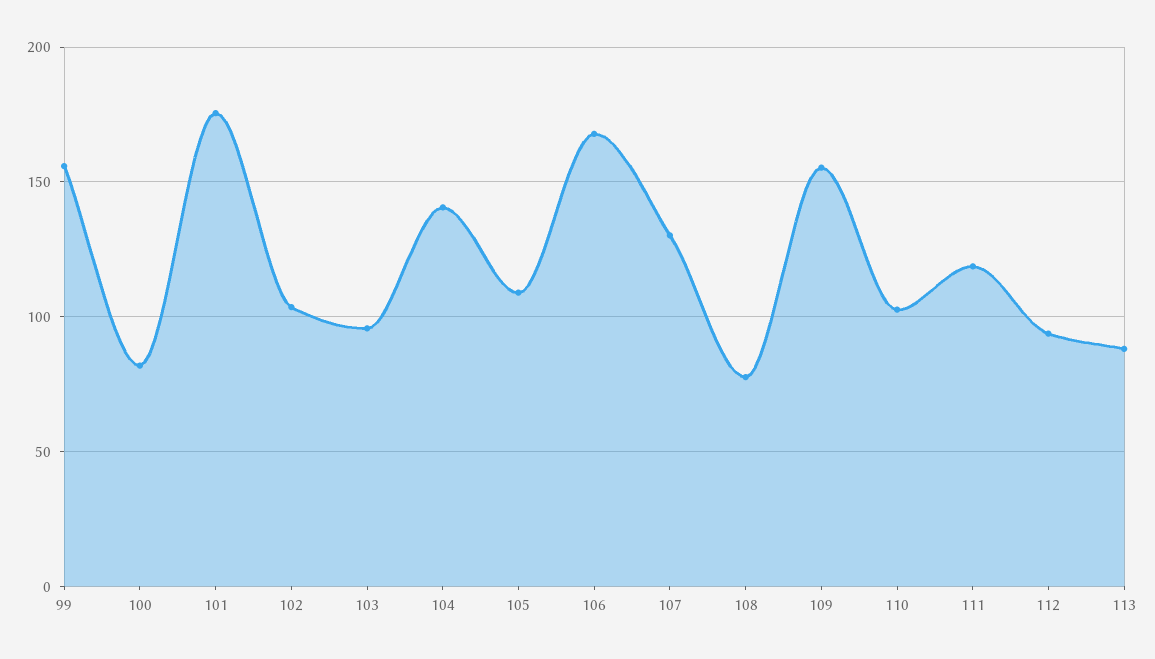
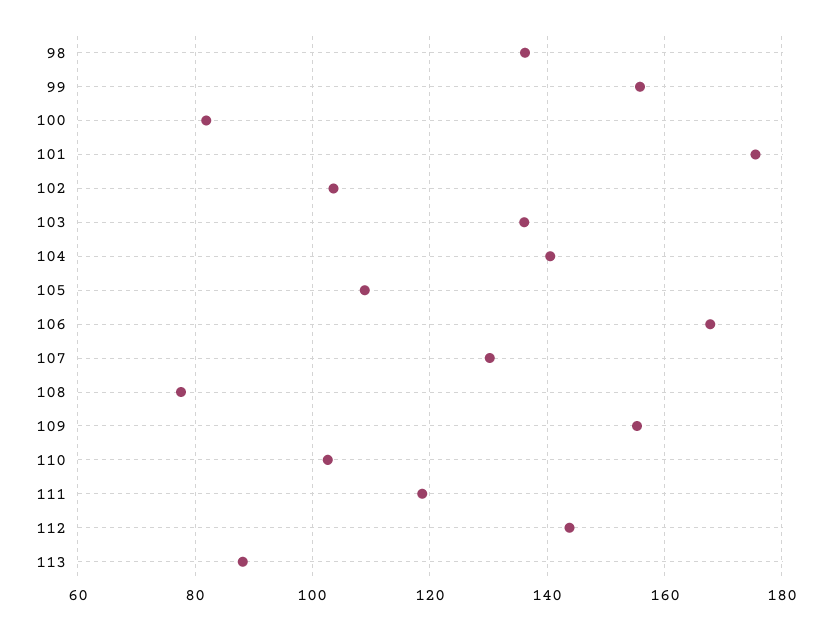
  {
    "99": 156,
    "100": 82,
    "101": 176,
    "102": 104,
-   "103": 95,
+   "103": 136,
    "104": 140,
    "105": 108,
    "106": 168,
    "107": 130,
    "108": 78,
    "109": 156,
    "110": 102,
    "111": 118,
-   "112": 95,
+   "112": 144,
-   "113": 88
+   "113": 88,
+   "98": 136
  }

